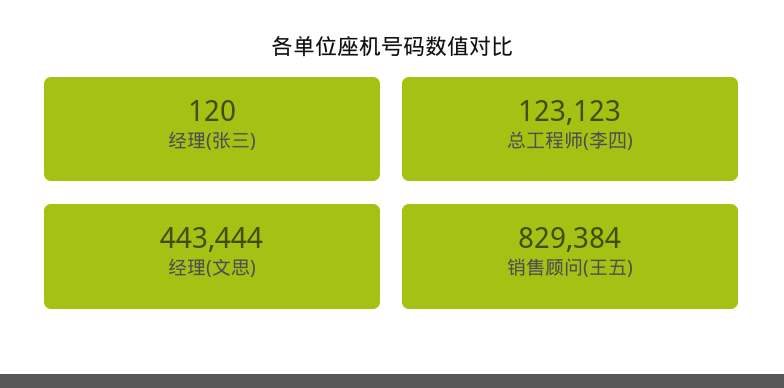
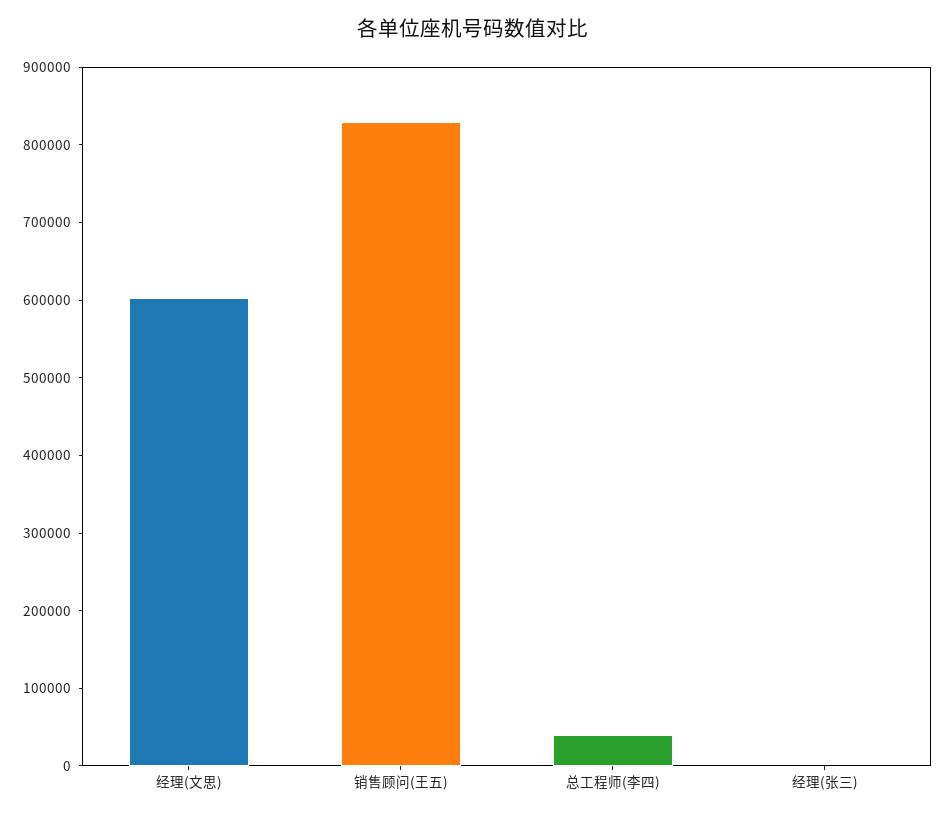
  {
    "经理(张三)": 120,
-   "总工程师(李四)": 123123,
+   "总工程师(李四)": 40000,
-   "经理(文思)": 443444,
+   "经理(文思)": 600000,
    "销售顾问(王五)": 829384
  }

